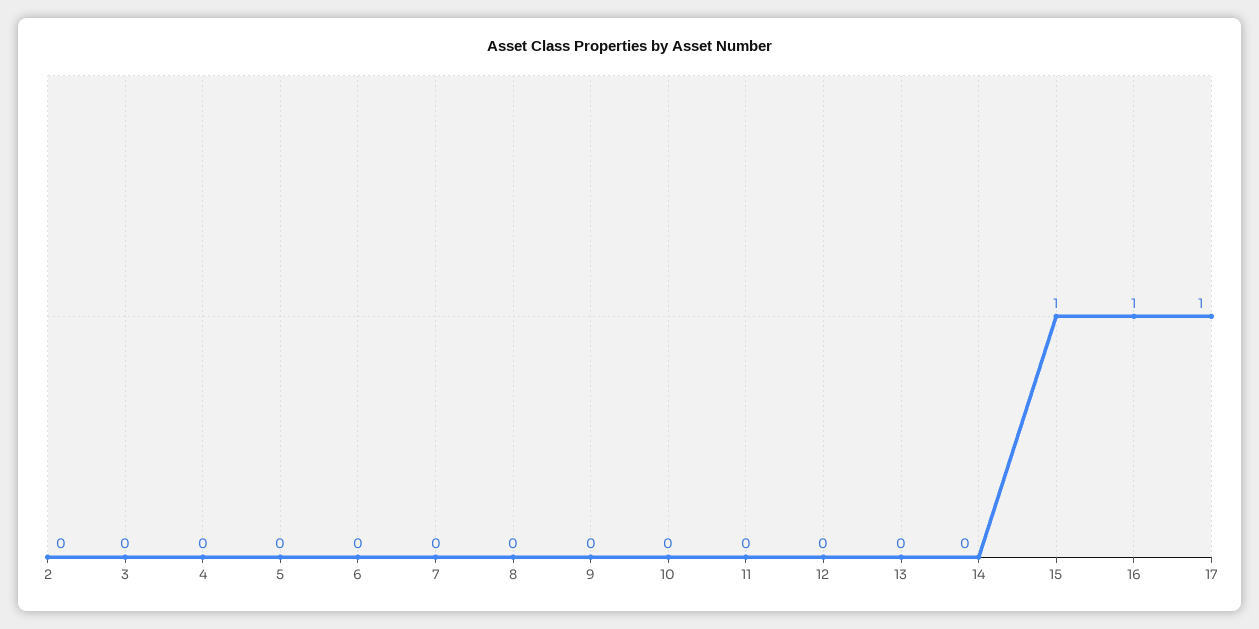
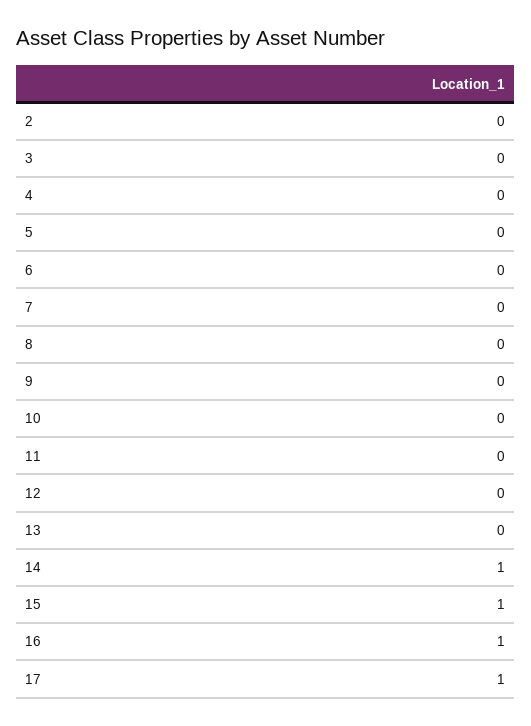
  {
    "2": 0,
    "3": 0,
    "4": 0,
    "5": 0,
    "6": 0,
    "7": 0,
    "8": 0,
    "9": 0,
    "10": 0,
    "11": 0,
    "12": 0,
    "13": 0,
-   "14": 0,
+   "14": 1,
    "15": 1,
    "16": 1,
    "17": 1
  }

